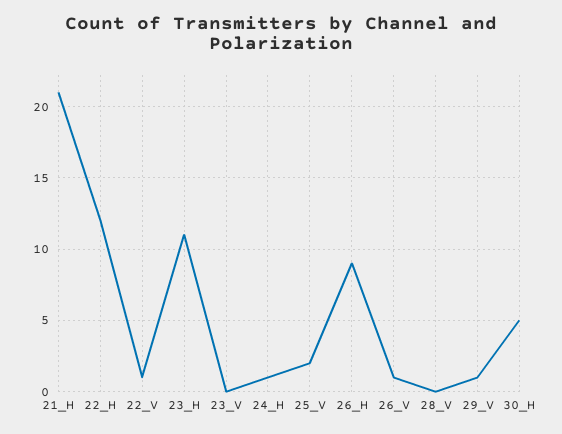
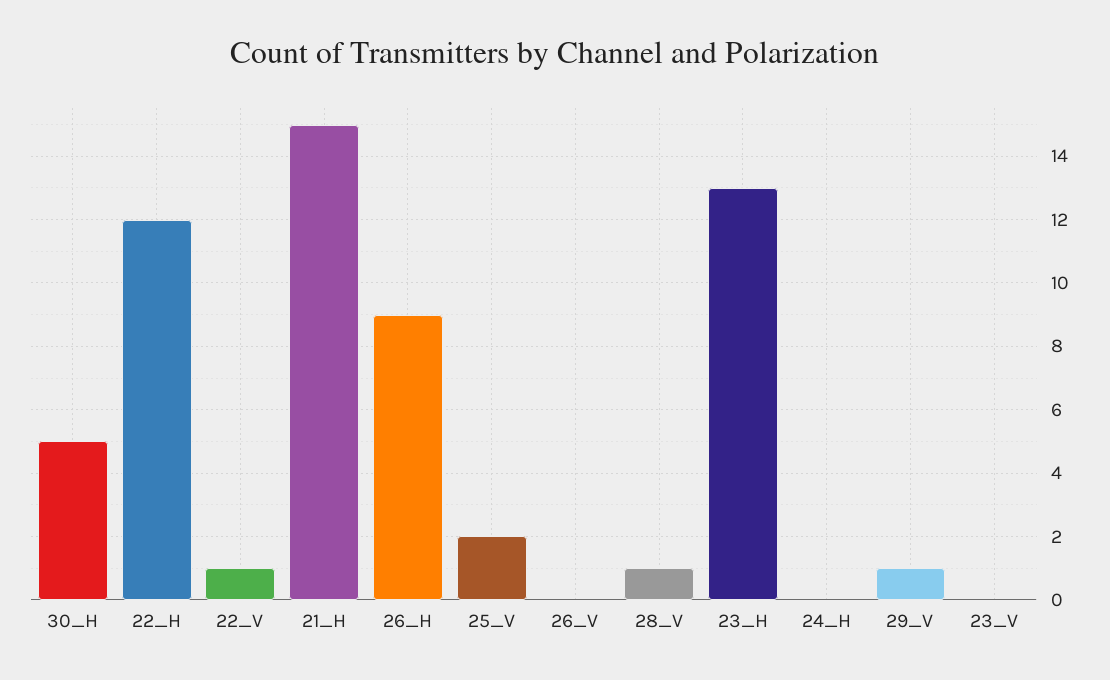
  {
-   "21_H": 21,
+   "21_H": 15,
    "22_H": 12,
    "22_V": 1,
-   "23_H": 11,
+   "23_H": 13,
    "23_V": 0,
-   "24_H": 1,
+   "24_H": 0,
    "25_V": 2,
    "26_H": 9,
-   "26_V": 1,
+   "26_V": 0,
-   "28_V": 0,
+   "28_V": 1,
    "29_V": 1,
    "30_H": 5
  }

